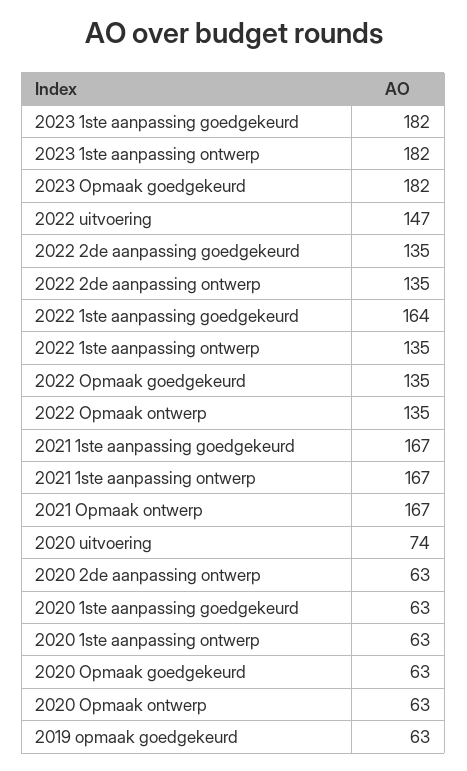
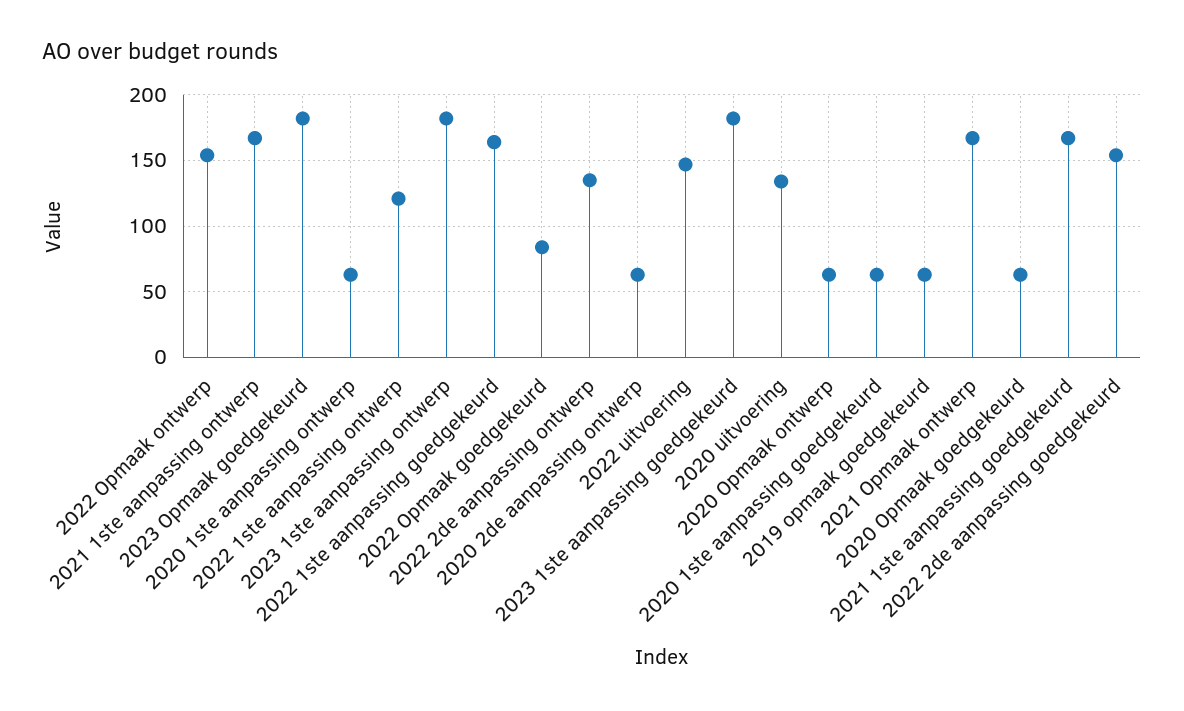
  {
    "2023 1ste aanpassing goedgekeurd": 182,
    "2023 1ste aanpassing ontwerp": 182,
    "2023 Opmaak goedgekeurd": 182,
    "2022 uitvoering": 147,
-   "2022 2de aanpassing goedgekeurd": 135,
+   "2022 2de aanpassing goedgekeurd": 155,
    "2022 2de aanpassing ontwerp": 135,
    "2022 1ste aanpassing goedgekeurd": 164,
-   "2022 1ste aanpassing ontwerp": 135,
+   "2022 1ste aanpassing ontwerp": 120,
-   "2022 Opmaak goedgekeurd": 135,
+   "2022 Opmaak goedgekeurd": 85,
-   "2022 Opmaak ontwerp": 135,
+   "2022 Opmaak ontwerp": 155,
    "2021 1ste aanpassing goedgekeurd": 167,
    "2021 1ste aanpassing ontwerp": 167,
    "2021 Opmaak ontwerp": 167,
-   "2020 uitvoering": 74,
+   "2020 uitvoering": 135,
    "2020 2de aanpassing ontwerp": 63,
    "2020 1ste aanpassing goedgekeurd": 63,
    "2020 1ste aanpassing ontwerp": 63,
    "2020 Opmaak goedgekeurd": 63,
    "2020 Opmaak ontwerp": 63,
    "2019 opmaak goedgekeurd": 63
  }

